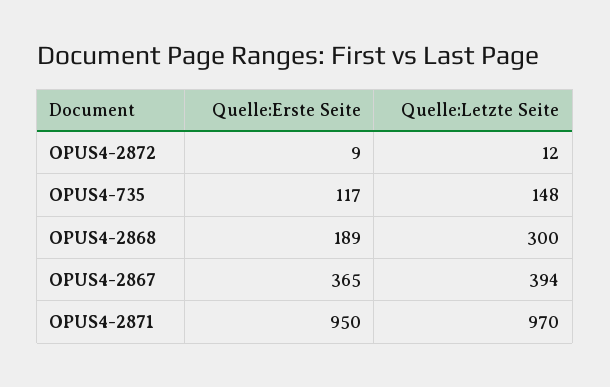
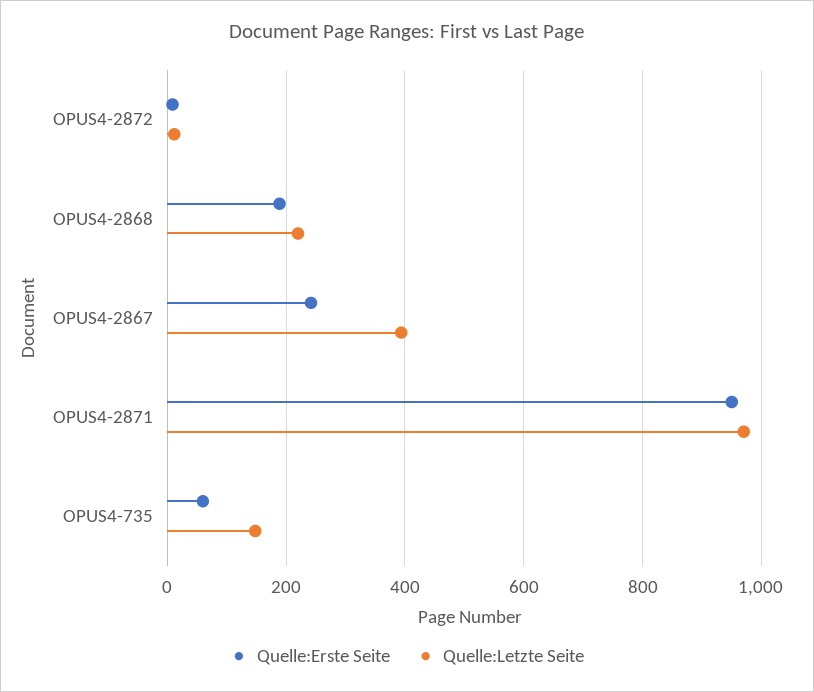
  {
    "Quelle:Erste Seite": {
      "OPUS4-2872": 9,
-     "OPUS4-735": 117,
+     "OPUS4-735": 60,
      "OPUS4-2868": 189,
-     "OPUS4-2867": 365,
+     "OPUS4-2867": 240,
      "OPUS4-2871": 950
    },
    "Quelle:Letzte Seite": {
      "OPUS4-2872": 12,
      "OPUS4-735": 148,
-     "OPUS4-2868": 300,
+     "OPUS4-2868": 220,
      "OPUS4-2867": 394,
      "OPUS4-2871": 970
    }
  }

